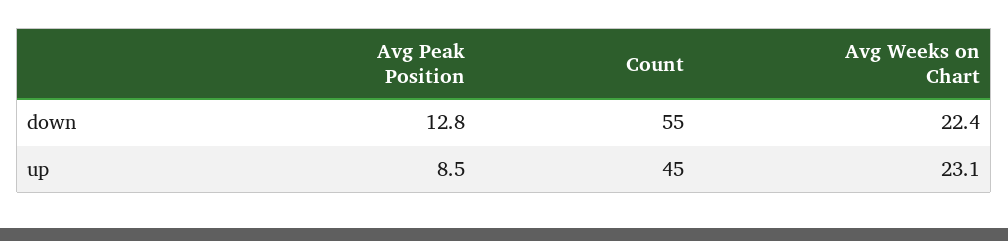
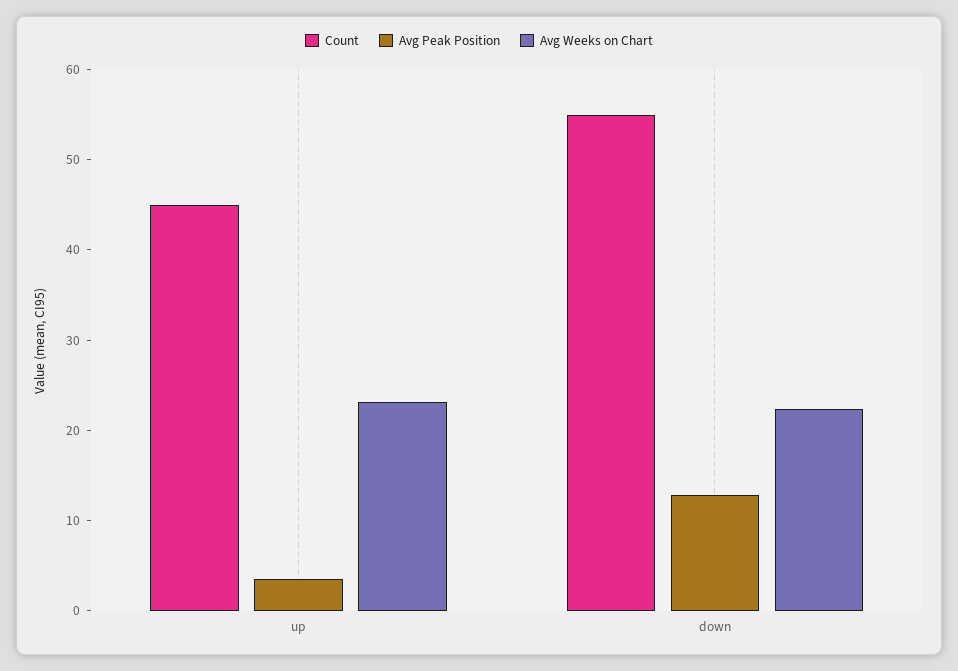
  {
    "Avg Peak Position": {
      "down": 12.8,
-     "up": 8.5
+     "up": 4
    },
    "Count": {
      "down": 55,
      "up": 45
    },
    "Avg Weeks on Chart": {
      "down": 22.4,
      "up": 23.1
    }
  }

